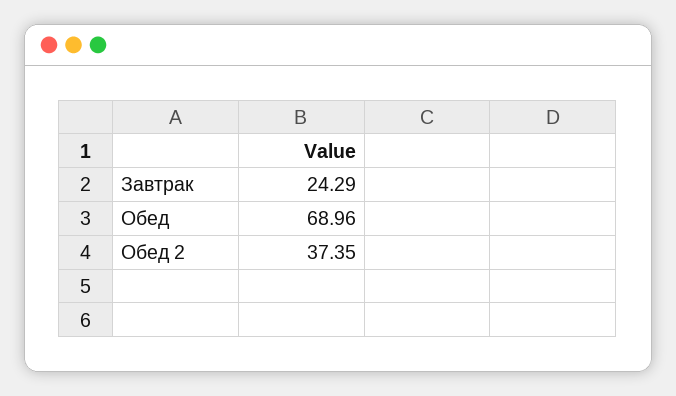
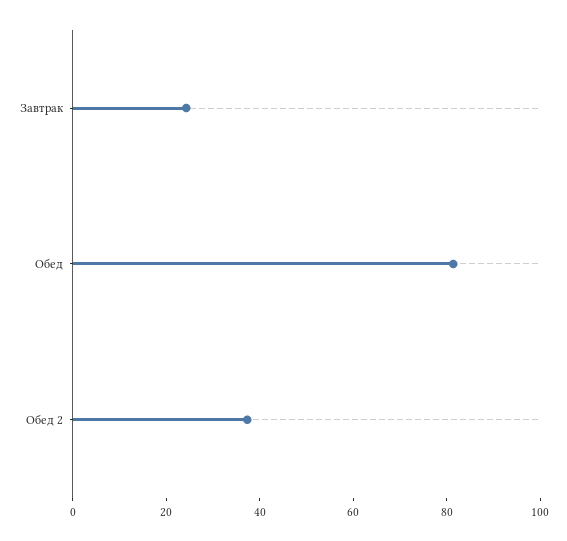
  {
    "Завтрак": 24.29,
-   "Обед": 68.96,
+   "Обед": 80,
    "Обед 2": 37.35
  }

